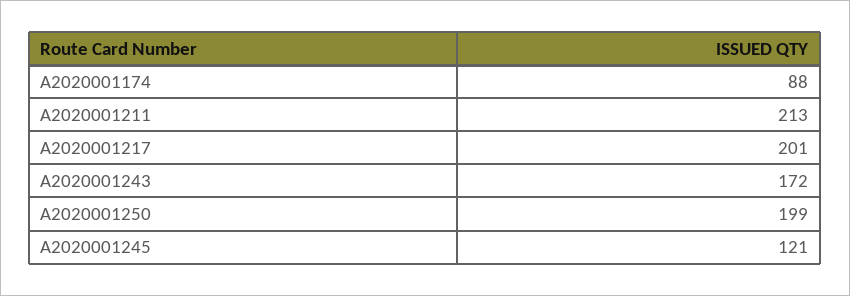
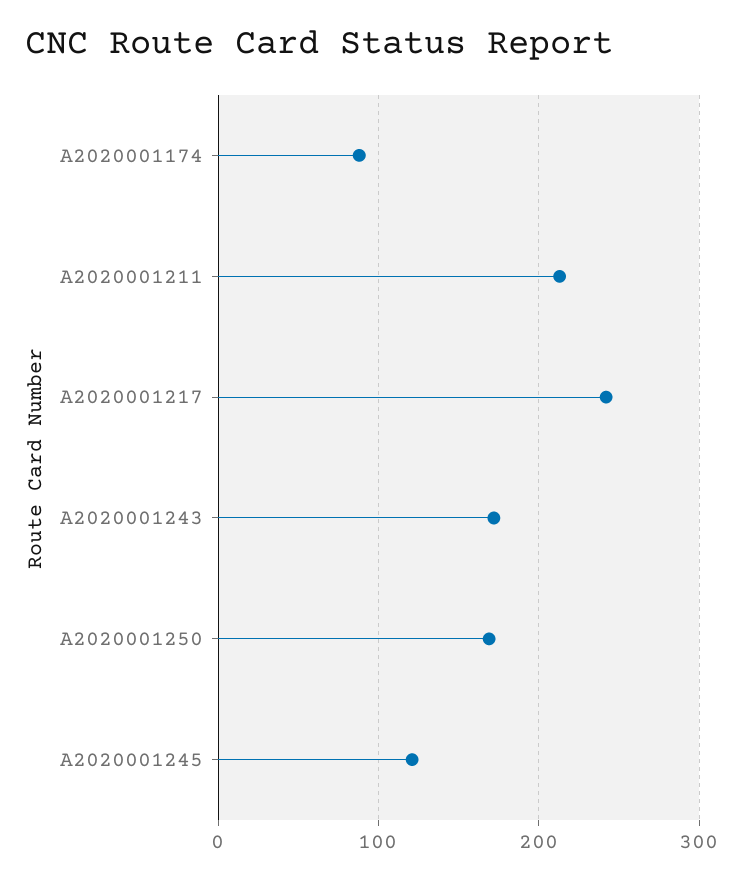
  {
    "A2020001174": 88,
    "A2020001211": 213,
-   "A2020001217": 201,
+   "A2020001217": 240,
    "A2020001243": 172,
-   "A2020001250": 199,
+   "A2020001250": 170,
    "A2020001245": 121
  }

